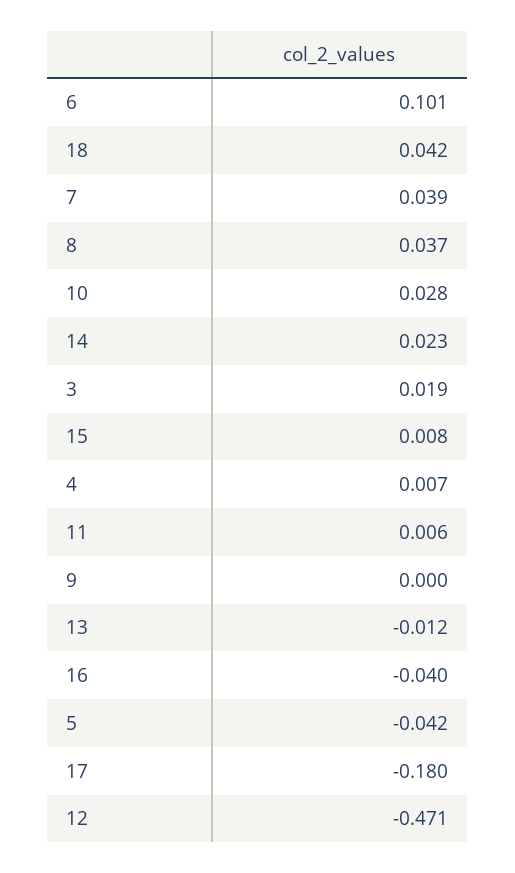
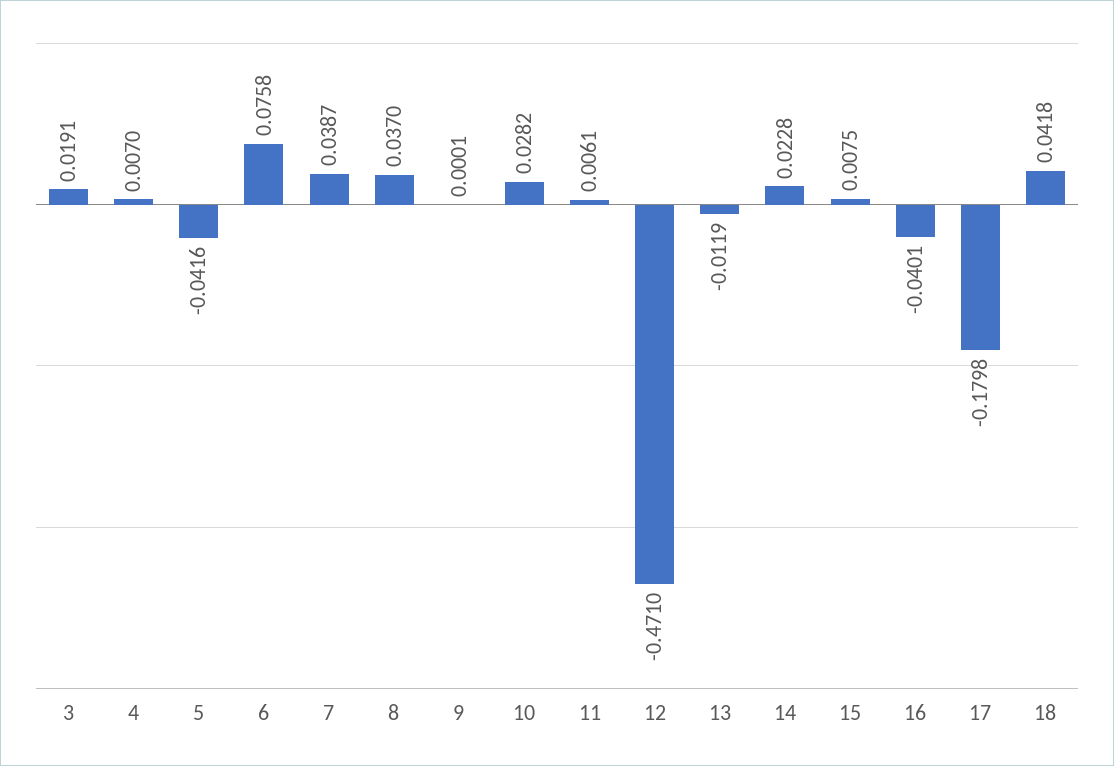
  {
-   "6": 0.101,
+   "6": 0.0758,
    "18": 0.0418,
    "7": 0.0387,
    "8": 0.037,
    "10": 0.0282,
    "14": 0.0228,
    "3": 0.0191,
    "15": 0.0075,
    "4": 0.007,
    "11": 0.0061,
    "9": 0.0001,
    "13": -0.0119,
    "16": -0.0401,
    "5": -0.0416,
    "17": -0.1798,
    "12": -0.471
  }

